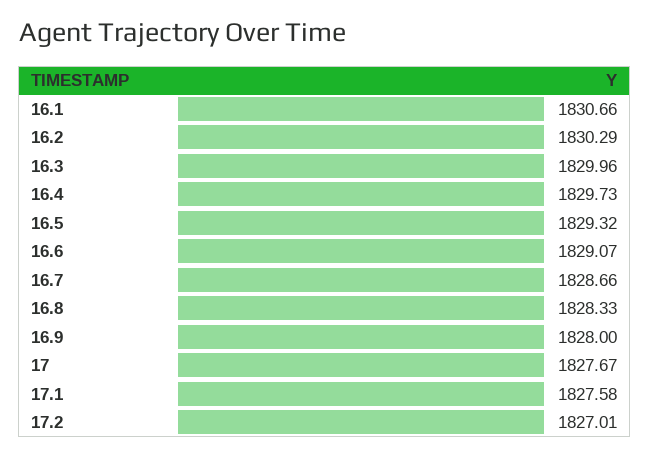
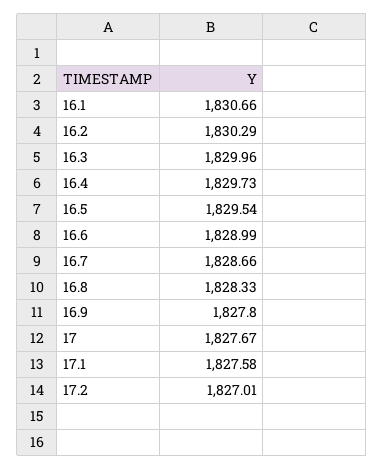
  {
    "16.1": 1830.66,
    "16.2": 1830.29,
    "16.3": 1829.96,
    "16.4": 1829.73,
-   "16.5": 1829.32,
+   "16.5": 1829.54,
-   "16.6": 1829.07,
+   "16.6": 1828.99,
    "16.7": 1828.66,
    "16.8": 1828.33,
-   "16.9": 1828,
+   "16.9": 1827.8,
    "17": 1827.67,
    "17.1": 1827.58,
    "17.2": 1827.01
  }

